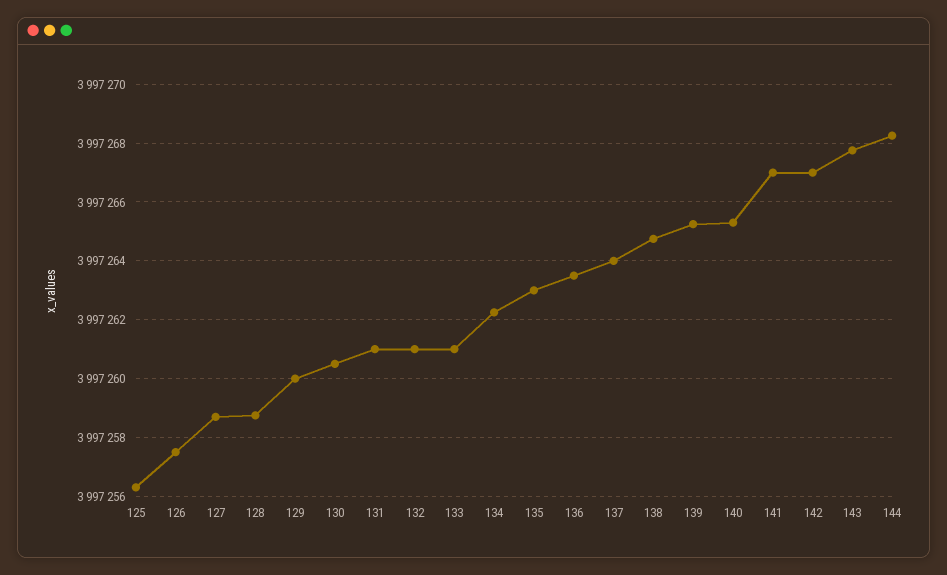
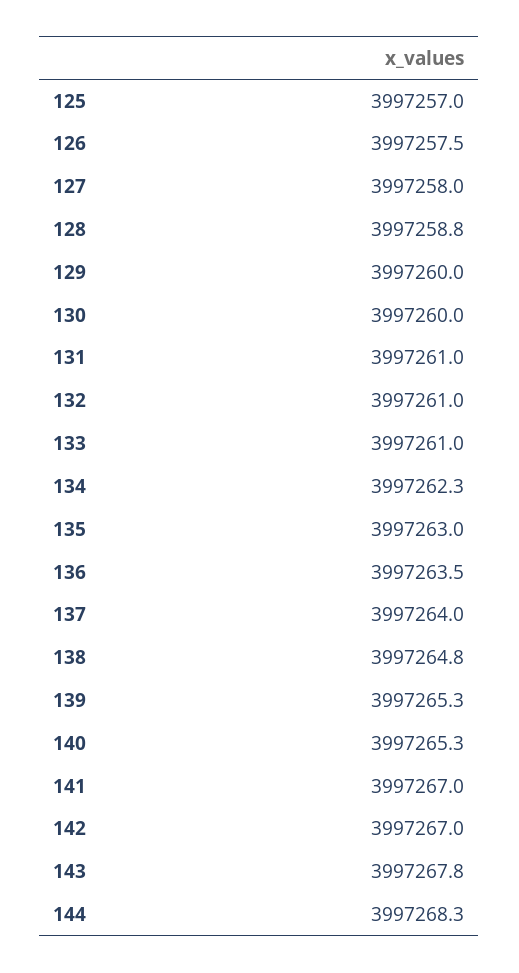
  {
-   "125": 3997256.25,
+   "125": 3997257,
    "126": 3997257.5,
-   "127": 3997258.75,
+   "127": 3997258,
    "128": 3997258.8,
    "129": 3997260,
-   "130": 3997260.5,
+   "130": 3997260,
    "131": 3997261,
    "132": 3997261,
    "133": 3997261,
    "134": 3997262.3,
    "135": 3997263,
    "136": 3997263.5,
    "137": 3997264,
    "138": 3997264.8,
    "139": 3997265.3,
    "140": 3997265.3,
    "141": 3997267,
    "142": 3997267,
    "143": 3997267.8,
    "144": 3997268.3
  }

